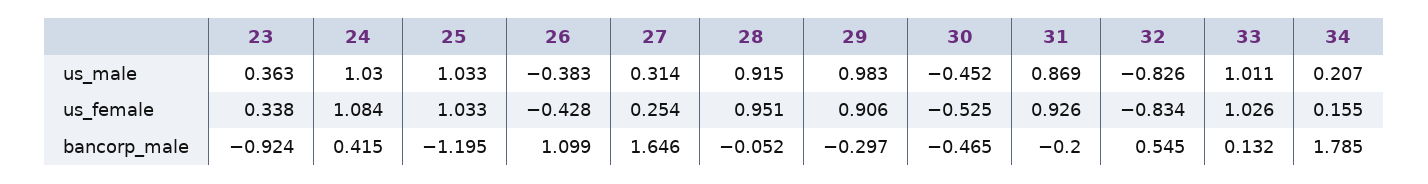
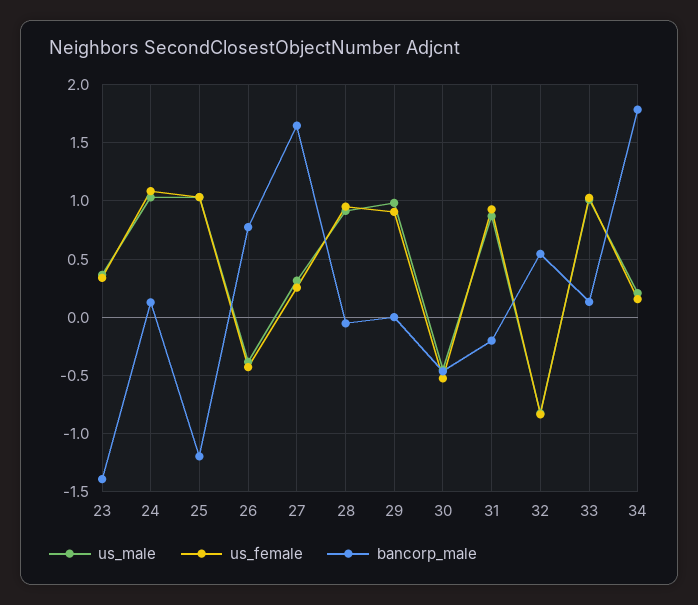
  {
    "us_male": {
      "23": 0.363,
      "24": 1.03,
      "25": 1.033,
      "26": -0.383,
      "27": 0.314,
      "28": 0.915,
      "29": 0.983,
      "30": -0.452,
      "31": 0.869,
      "32": -0.826,
      "33": 1.011,
      "34": 0.207
    },
    "us_female": {
      "23": 0.338,
      "24": 1.084,
      "25": 1.033,
      "26": -0.428,
      "27": 0.254,
      "28": 0.951,
      "29": 0.906,
      "30": -0.525,
      "31": 0.926,
      "32": -0.834,
      "33": 1.026,
      "34": 0.155
    },
    "bancorp_male": {
-     "23": -0.924,
+     "23": -1.4,
-     "24": 0.415,
+     "24": 0.1,
      "25": -1.195,
-     "26": 1.099,
+     "26": 0.8,
      "27": 1.646,
      "28": -0.052,
-     "29": -0.297,
+     "29": 0,
      "30": -0.465,
      "31": -0.2,
      "32": 0.545,
      "33": 0.132,
      "34": 1.785
    }
  }

